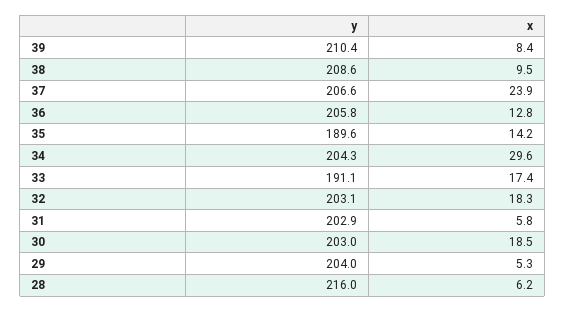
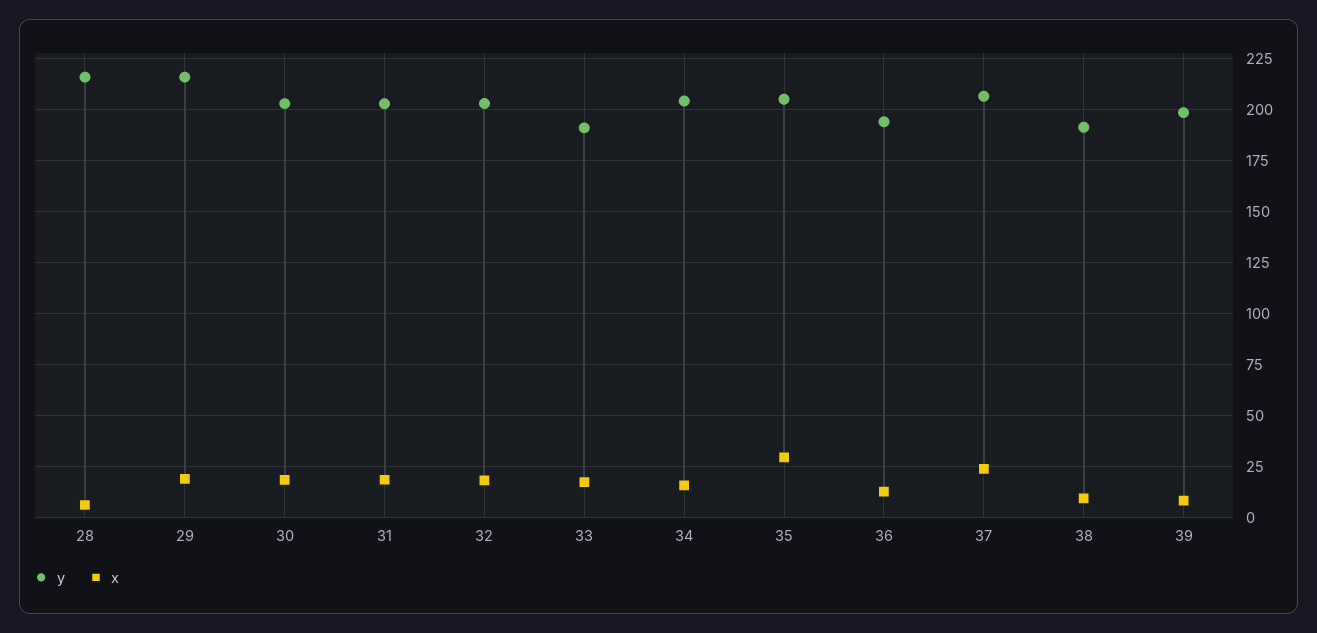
  {
    "y": {
-     "39": 210.4,
+     "39": 200,
-     "38": 208.6,
+     "38": 190,
      "37": 206.6,
-     "36": 205.8,
+     "36": 195,
-     "35": 189.6,
+     "35": 205,
      "34": 204.3,
      "33": 191.1,
      "32": 203.1,
      "31": 202.9,
      "30": 203,
-     "29": 204,
+     "29": 215,
      "28": 216
    },
    "x": {
      "39": 8.4,
      "38": 9.5,
      "37": 23.9,
      "36": 12.8,
-     "35": 14.2,
+     "35": 30,
-     "34": 29.6,
+     "34": 15,
      "33": 17.4,
      "32": 18.3,
-     "31": 5.8,
+     "31": 20,
      "30": 18.5,
-     "29": 5.3,
+     "29": 20,
      "28": 6.2
    }
  }

